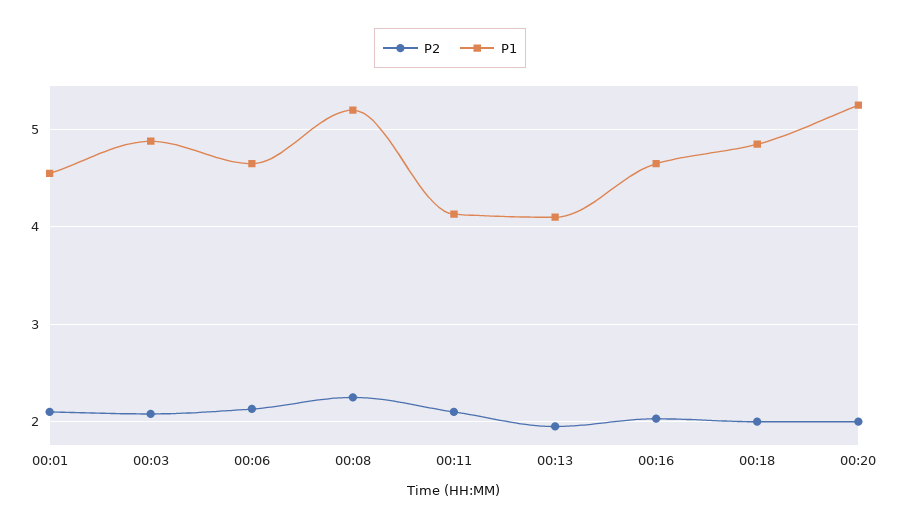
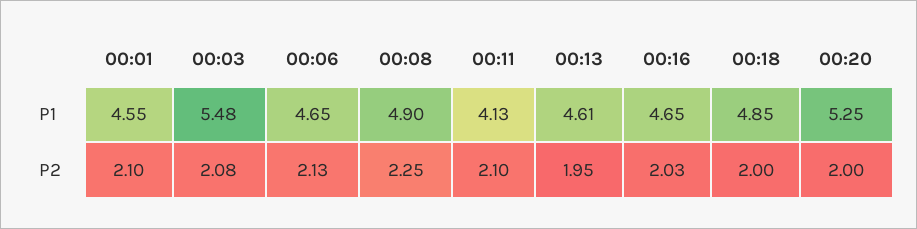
  {
    "P2": {
      "00:01": 2.1,
      "00:03": 2.08,
      "00:06": 2.13,
      "00:08": 2.25,
      "00:11": 2.1,
      "00:13": 1.95,
      "00:16": 2.03,
      "00:18": 2,
      "00:20": 2
    },
    "P1": {
      "00:01": 4.55,
-     "00:03": 4.9,
+     "00:03": 5.48,
      "00:06": 4.65,
-     "00:08": 5.2,
+     "00:08": 4.9,
      "00:11": 4.13,
-     "00:13": 4.1,
+     "00:13": 4.61,
      "00:16": 4.65,
      "00:18": 4.85,
      "00:20": 5.25
    }
  }

